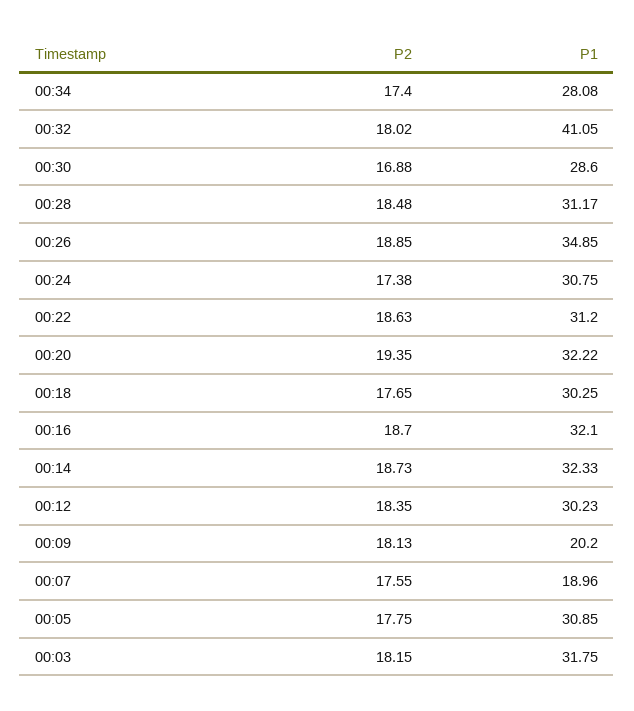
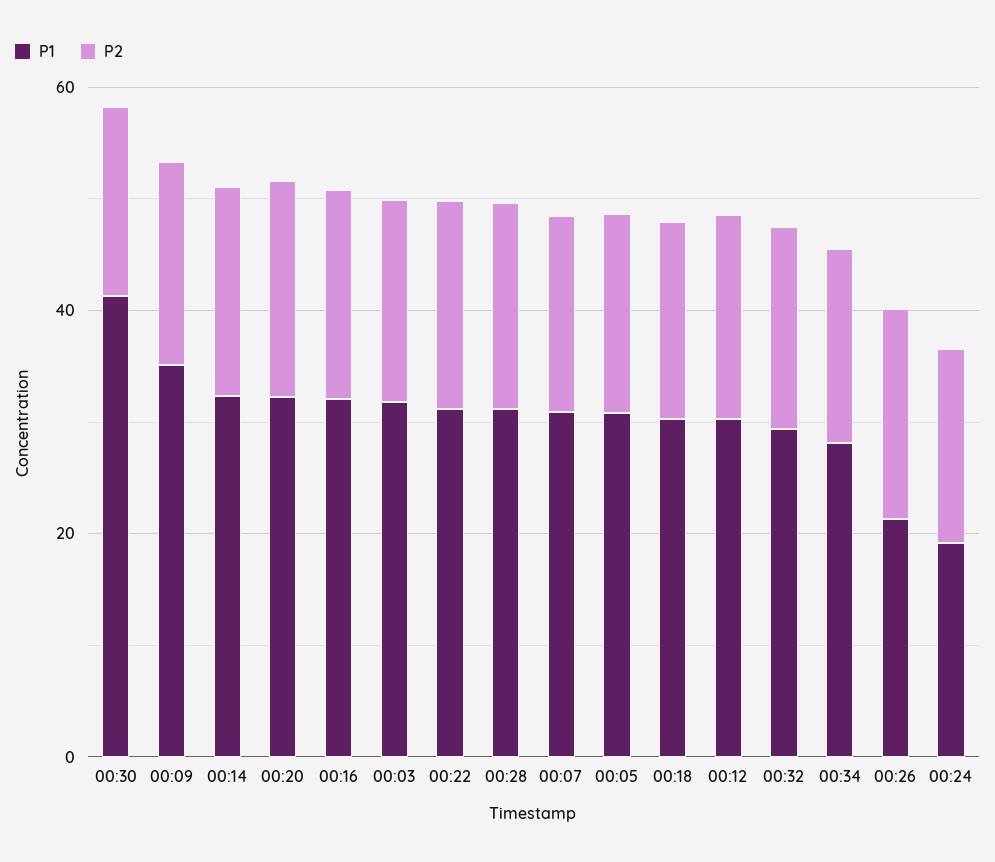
  {
    "P2": {
      "00:34": 17.4,
      "00:32": 18.02,
      "00:30": 16.88,
      "00:28": 18.48,
      "00:26": 18.85,
      "00:24": 17.38,
      "00:22": 18.63,
      "00:20": 19.35,
      "00:18": 17.65,
      "00:16": 18.7,
      "00:14": 18.73,
      "00:12": 18.35,
      "00:09": 18.13,
      "00:07": 17.55,
      "00:05": 17.75,
      "00:03": 18.15
    },
    "P1": {
      "00:34": 28.08,
-     "00:32": 41.05,
+     "00:32": 30,
-     "00:30": 28.6,
+     "00:30": 40,
      "00:28": 31.17,
-     "00:26": 34.85,
+     "00:26": 20,
-     "00:24": 30.75,
+     "00:24": 20,
      "00:22": 31.2,
      "00:20": 32.22,
      "00:18": 30.25,
      "00:16": 32.1,
      "00:14": 32.33,
      "00:12": 30.23,
-     "00:09": 20.2,
+     "00:09": 35,
-     "00:07": 18.96,
+     "00:07": 30,
      "00:05": 30.85,
      "00:03": 31.75
    }
  }

